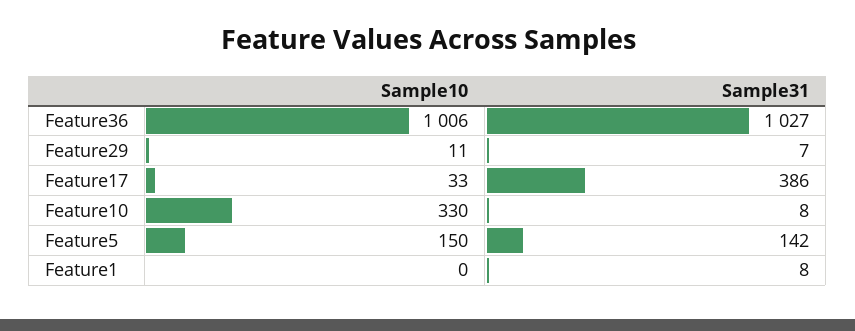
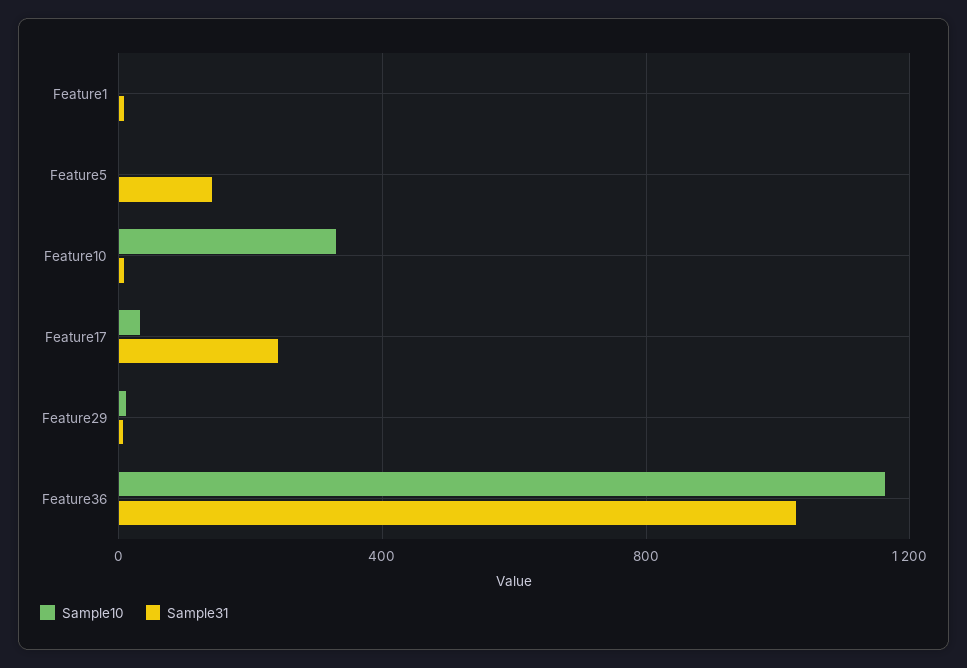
  {
    "Sample10": {
-     "Feature36": 1006,
+     "Feature36": 1150,
      "Feature29": 11,
      "Feature17": 33,
      "Feature10": 330,
-     "Feature5": 150,
+     "Feature5": 0,
      "Feature1": 0
    },
    "Sample31": {
      "Feature36": 1027,
      "Feature29": 7,
-     "Feature17": 386,
+     "Feature17": 250,
      "Feature10": 8,
      "Feature5": 142,
      "Feature1": 8
    }
  }

